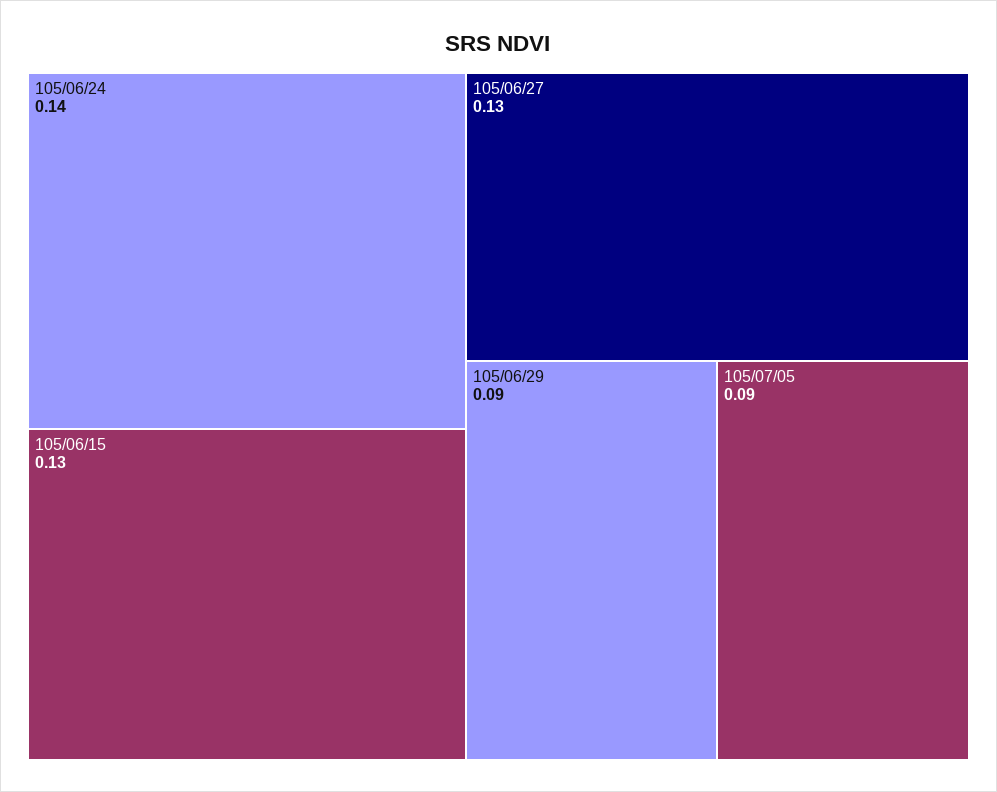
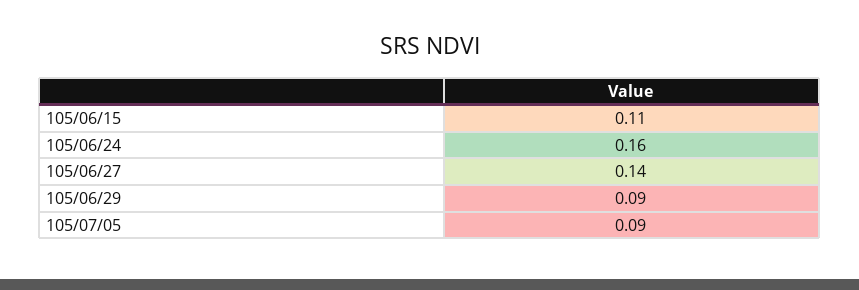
  {
-   "105/06/24": 0.14,
+   "105/06/24": 0.16,
-   "105/06/15": 0.13,
+   "105/06/15": 0.11,
-   "105/06/27": 0.13,
+   "105/06/27": 0.14,
    "105/06/29": 0.09,
    "105/07/05": 0.09
  }

